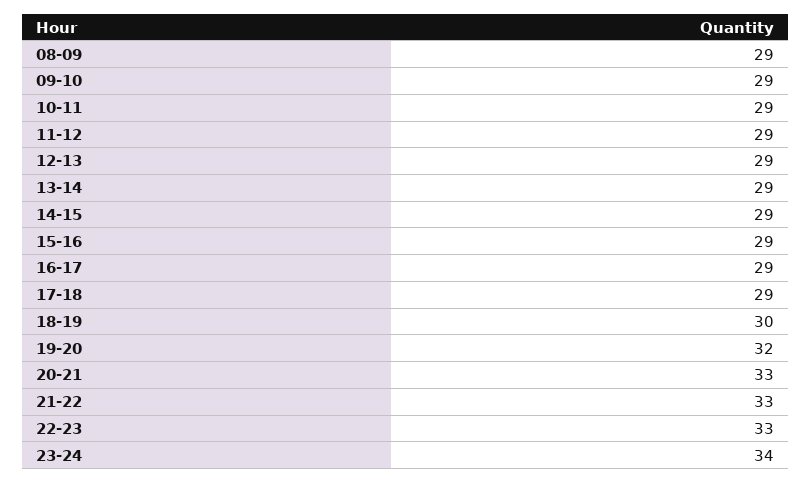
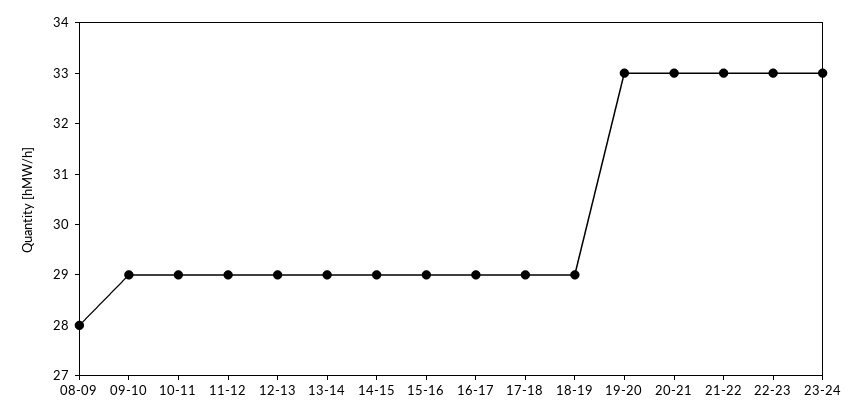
  {
-   "08-09": 29,
+   "08-09": 28,
    "09-10": 29,
    "10-11": 29,
    "11-12": 29,
    "12-13": 29,
    "13-14": 29,
    "14-15": 29,
    "15-16": 29,
    "16-17": 29,
    "17-18": 29,
-   "18-19": 30,
+   "18-19": 29,
-   "19-20": 32,
+   "19-20": 33,
    "20-21": 33,
    "21-22": 33,
    "22-23": 33,
-   "23-24": 34
+   "23-24": 33
  }

